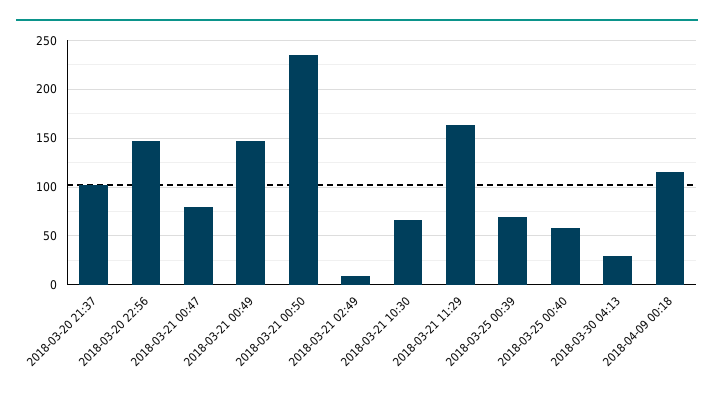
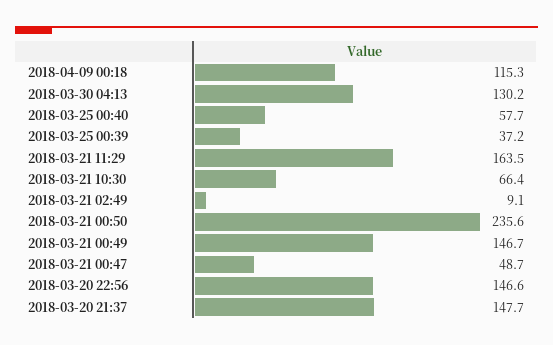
  {
-   "2018-03-20 21:37": 100,
+   "2018-03-20 21:37": 147.7,
    "2018-03-20 22:56": 146.6,
-   "2018-03-21 00:47": 80,
+   "2018-03-21 00:47": 48.7,
    "2018-03-21 00:49": 146.7,
    "2018-03-21 00:50": 235.6,
    "2018-03-21 02:49": 9.1,
    "2018-03-21 10:30": 66.4,
    "2018-03-21 11:29": 163.5,
-   "2018-03-25 00:39": 70,
+   "2018-03-25 00:39": 37.2,
    "2018-03-25 00:40": 57.7,
-   "2018-03-30 04:13": 30,
+   "2018-03-30 04:13": 130.2,
    "2018-04-09 00:18": 115.3
  }

